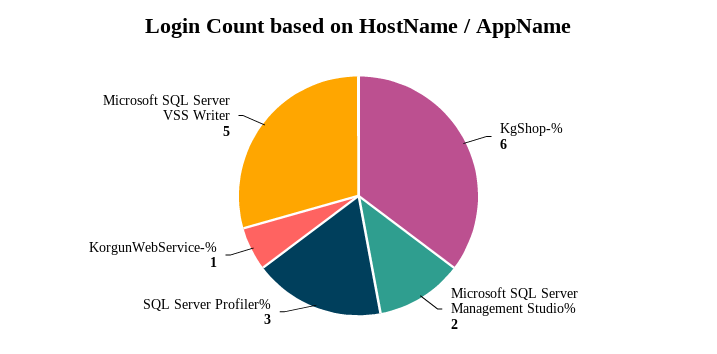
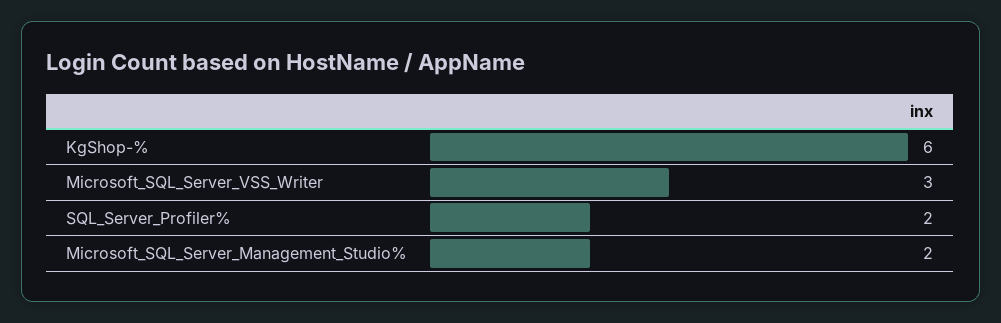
  {
    "KgShop-%": 6,
    "Microsoft SQL Server Management Studio%": 2,
-   "SQL Server Profiler%": 3,
+   "SQL Server Profiler%": 2,
-   "KorgunWebService-%": 1,
-   "Microsoft SQL Server VSS Writer": 5
+   "Microsoft SQL Server VSS Writer": 3
  }

